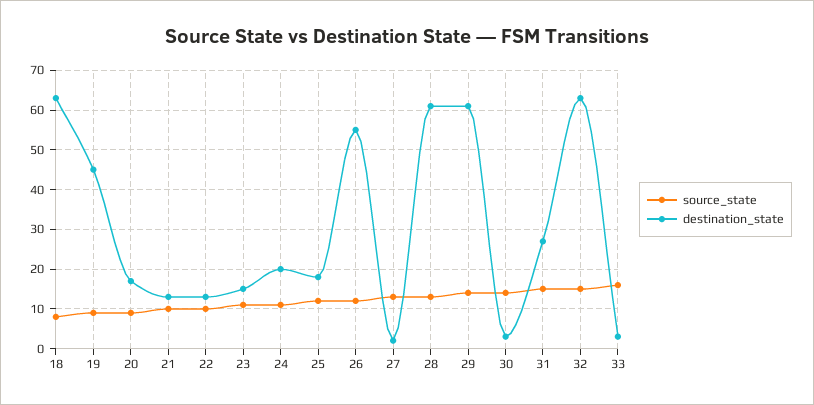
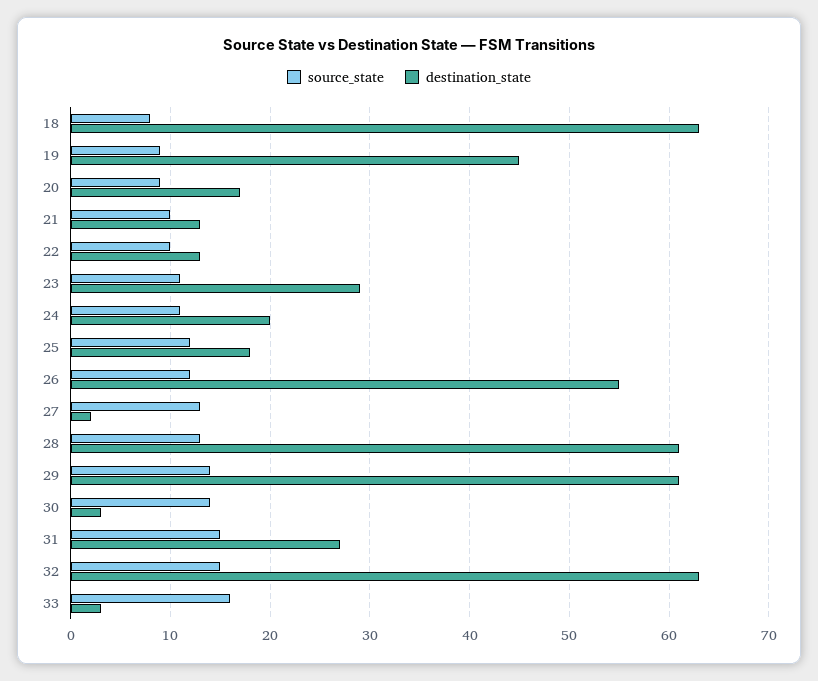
  {
    "source_state": {
      "18": 8,
      "19": 9,
      "20": 9,
      "21": 10,
      "22": 10,
      "23": 11,
      "24": 11,
      "25": 12,
      "26": 12,
      "27": 13,
      "28": 13,
      "29": 14,
      "30": 14,
      "31": 15,
      "32": 15,
      "33": 16
    },
    "destination_state": {
      "18": 63,
      "19": 45,
      "20": 17,
      "21": 13,
      "22": 13,
-     "23": 15,
+     "23": 29,
      "24": 20,
      "25": 18,
      "26": 55,
      "27": 2,
      "28": 61,
      "29": 61,
      "30": 3,
      "31": 27,
      "32": 63,
      "33": 3
    }
  }

